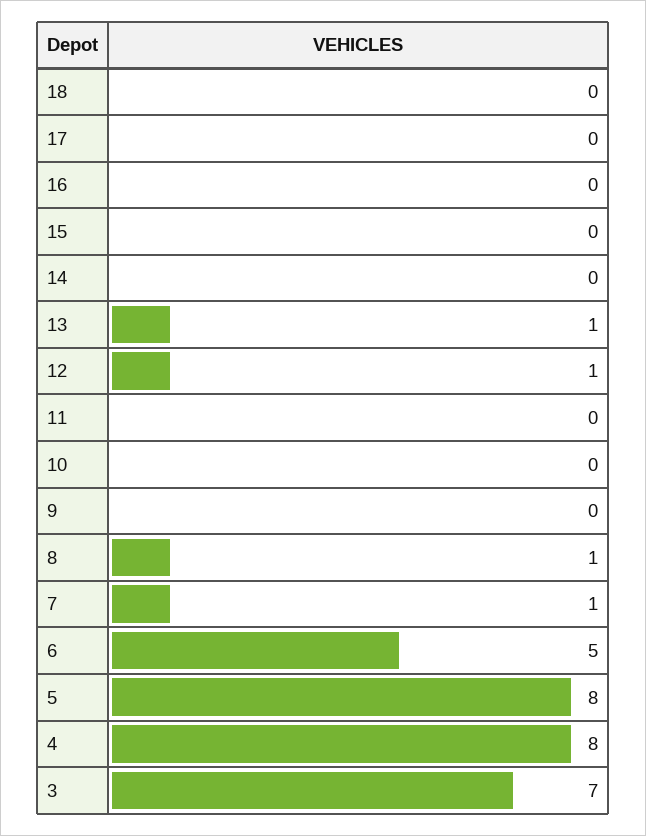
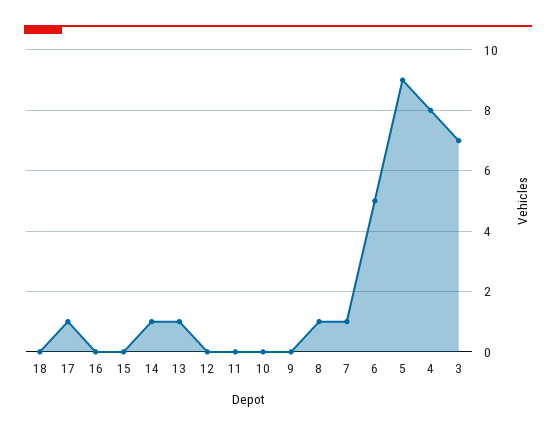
  {
    "18": 0,
-   "17": 0,
+   "17": 1,
    "16": 0,
    "15": 0,
-   "14": 0,
+   "14": 1,
    "13": 1,
-   "12": 1,
+   "12": 0,
    "11": 0,
    "10": 0,
    "9": 0,
    "8": 1,
    "7": 1,
    "6": 5,
-   "5": 8,
+   "5": 9,
    "4": 8,
    "3": 7
  }

